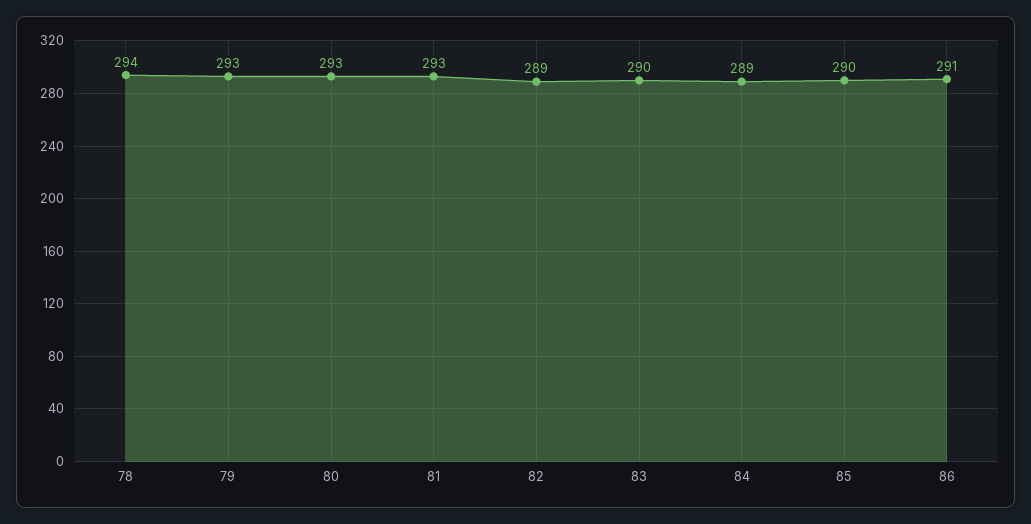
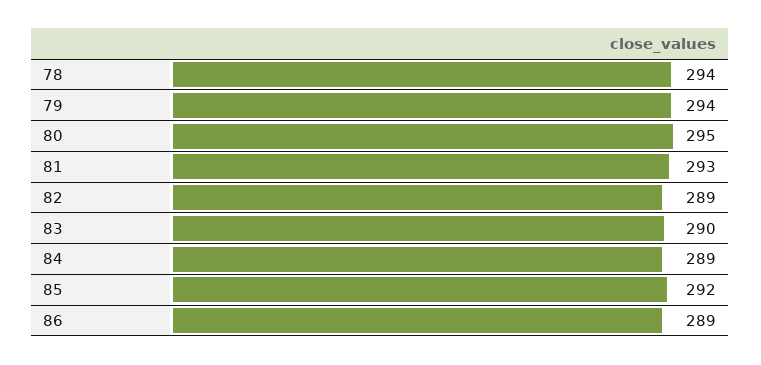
  {
    "78": 294,
-   "79": 293,
+   "79": 294,
-   "80": 293,
+   "80": 295,
    "81": 293,
    "82": 289,
    "83": 290,
    "84": 289,
-   "85": 290,
+   "85": 292,
-   "86": 291
+   "86": 289
  }

